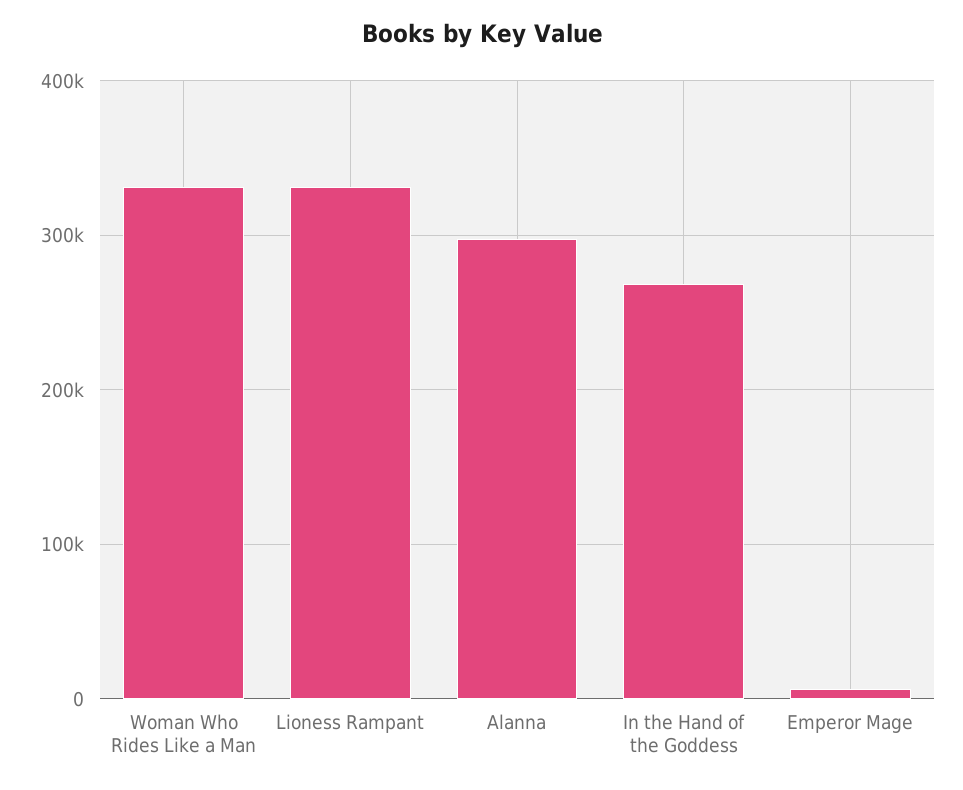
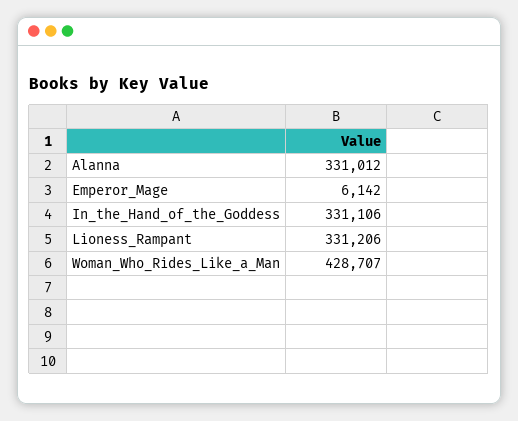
  {
-   "Woman Who Rides Like a Man": 330000,
+   "Woman Who Rides Like a Man": 428707,
    "Lioness Rampant": 331206,
-   "Alanna": 300000,
+   "Alanna": 331012,
-   "In the Hand of the Goddess": 270000,
+   "In the Hand of the Goddess": 331106,
    "Emperor Mage": 6142
  }

